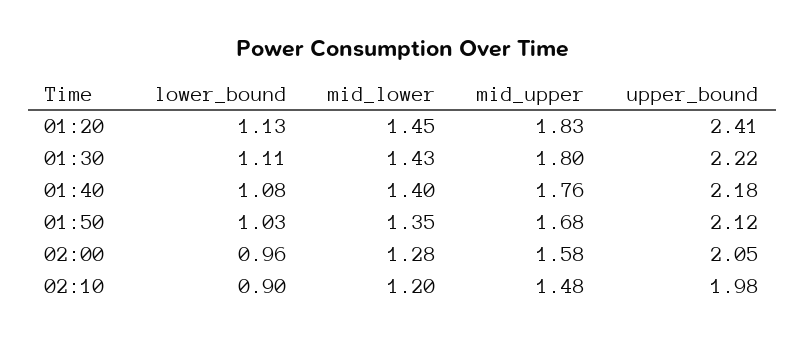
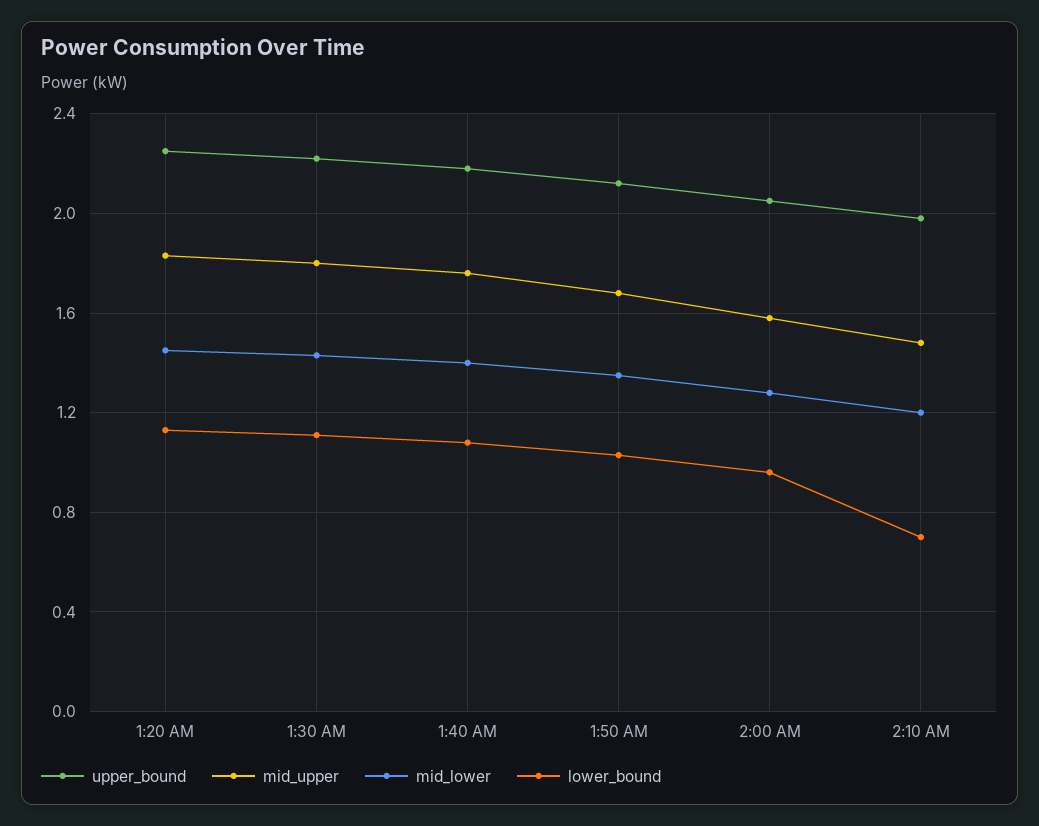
  {
    "lower_bound": {
      "01:20": 1.13,
      "01:30": 1.11,
      "01:40": 1.08,
      "01:50": 1.03,
      "02:00": 0.96,
-     "02:10": 0.9
+     "02:10": 0.7
    },
    "mid_lower": {
      "01:20": 1.45,
      "01:30": 1.43,
      "01:40": 1.4,
      "01:50": 1.35,
      "02:00": 1.28,
      "02:10": 1.2
    },
    "mid_upper": {
      "01:20": 1.83,
      "01:30": 1.8,
      "01:40": 1.76,
      "01:50": 1.68,
      "02:00": 1.58,
      "02:10": 1.48
    },
    "upper_bound": {
-     "01:20": 2.41,
+     "01:20": 2.25,
      "01:30": 2.22,
      "01:40": 2.18,
      "01:50": 2.12,
      "02:00": 2.05,
      "02:10": 1.98
    }
  }

